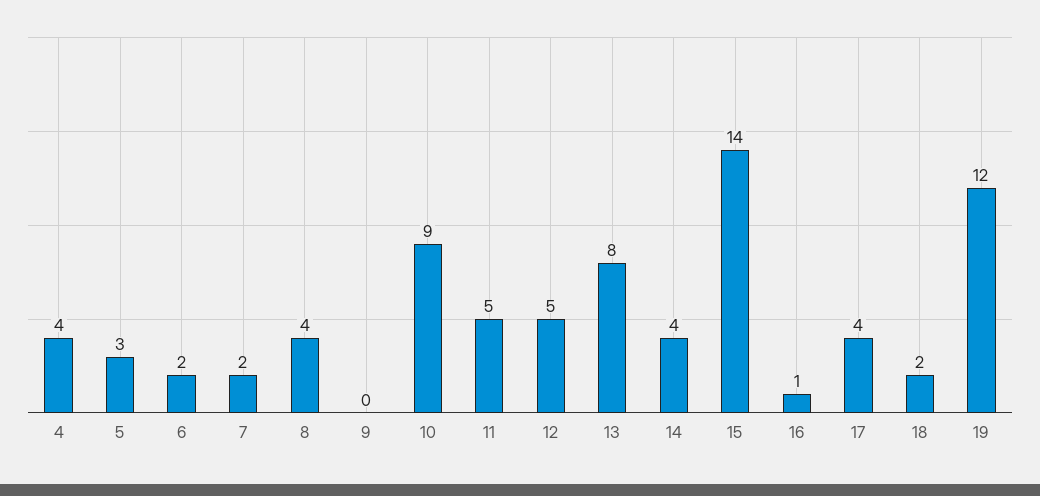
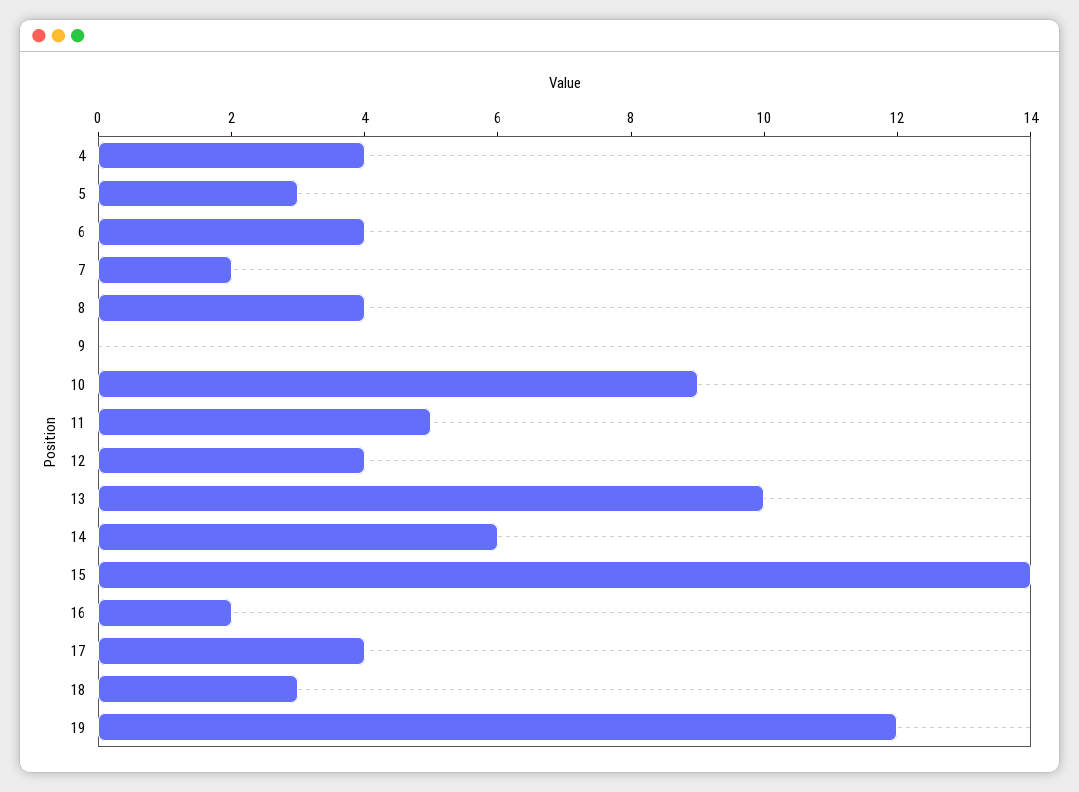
  {
    "4": 4,
    "5": 3,
-   "6": 2,
+   "6": 4,
    "7": 2,
    "8": 4,
    "9": 0,
    "10": 9,
    "11": 5,
-   "12": 5,
+   "12": 4,
-   "13": 8,
+   "13": 10,
-   "14": 4,
+   "14": 6,
    "15": 14,
-   "16": 1,
+   "16": 2,
    "17": 4,
-   "18": 2,
+   "18": 3,
    "19": 12
  }

